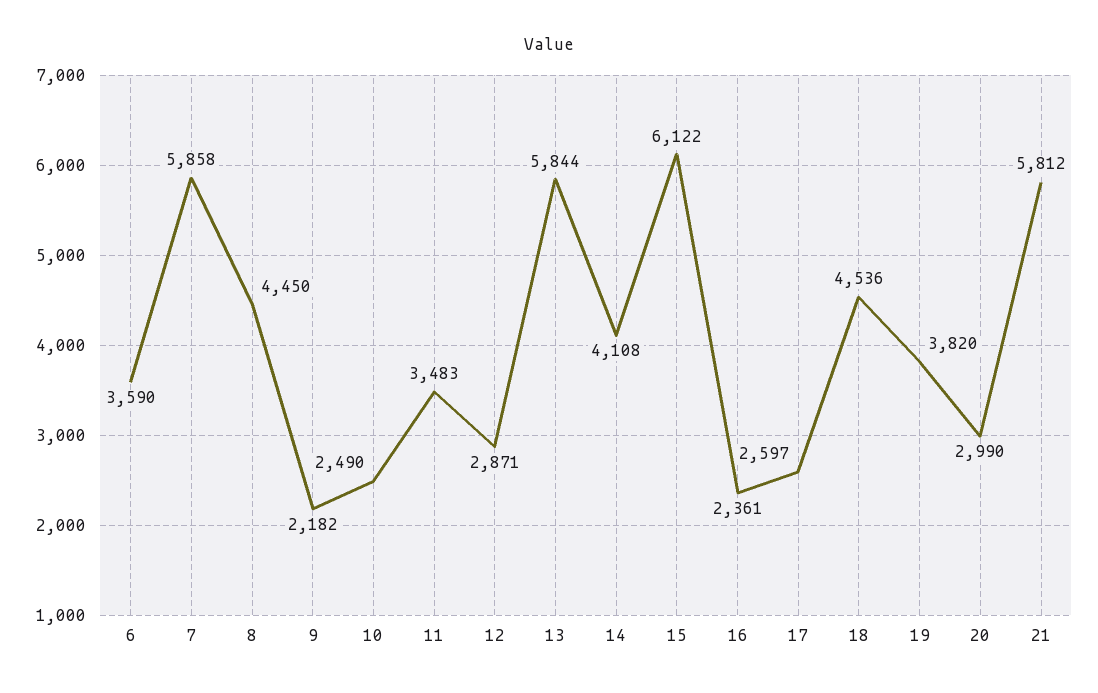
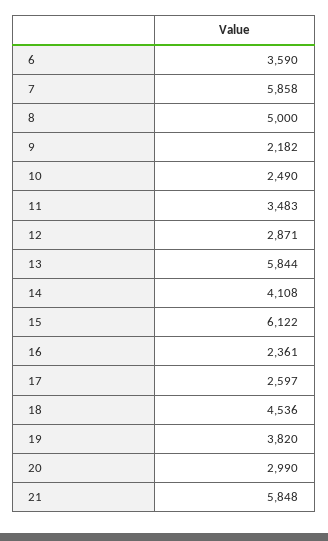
  {
    "6": 3590,
    "7": 5858,
-   "8": 4450,
+   "8": 5000,
    "9": 2182,
    "10": 2490,
    "11": 3483,
    "12": 2871,
    "13": 5844,
    "14": 4108,
    "15": 6122,
    "16": 2361,
    "17": 2597,
    "18": 4536,
    "19": 3820,
    "20": 2990,
-   "21": 5812
+   "21": 5848
  }

